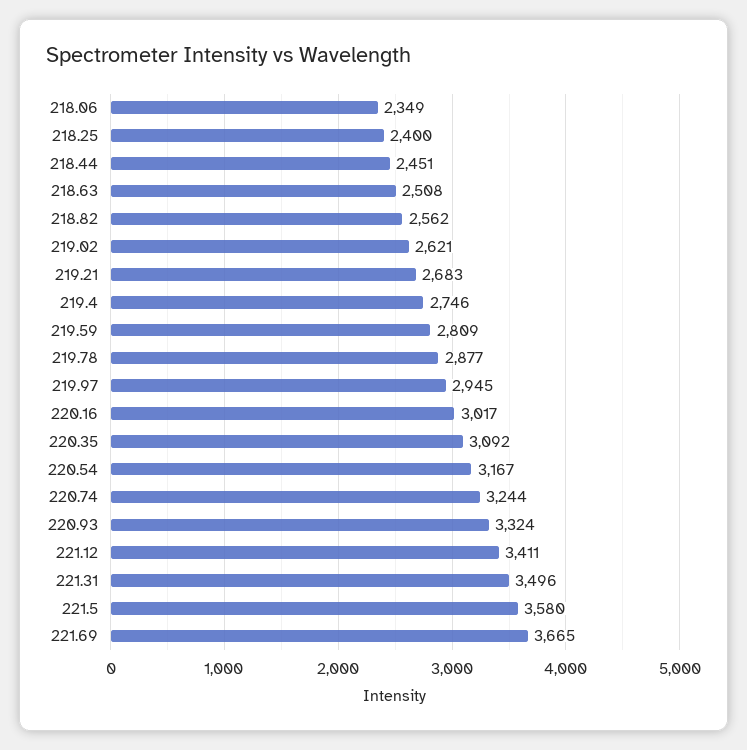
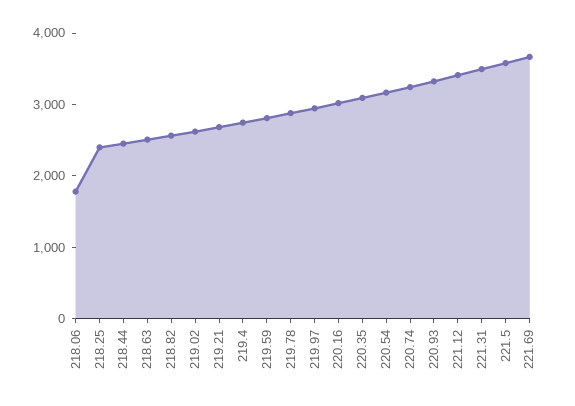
  {
-   "218.06": 2349,
+   "218.06": 1800,
    "218.25": 2400,
    "218.44": 2451,
    "218.63": 2508,
    "218.82": 2562,
    "219.02": 2621,
    "219.21": 2683,
    "219.4": 2746,
    "219.59": 2809,
    "219.78": 2877,
    "219.97": 2945,
    "220.16": 3017,
    "220.35": 3092,
    "220.54": 3167,
    "220.74": 3244,
    "220.93": 3324,
    "221.12": 3411,
    "221.31": 3496,
    "221.5": 3580,
    "221.69": 3665
  }

